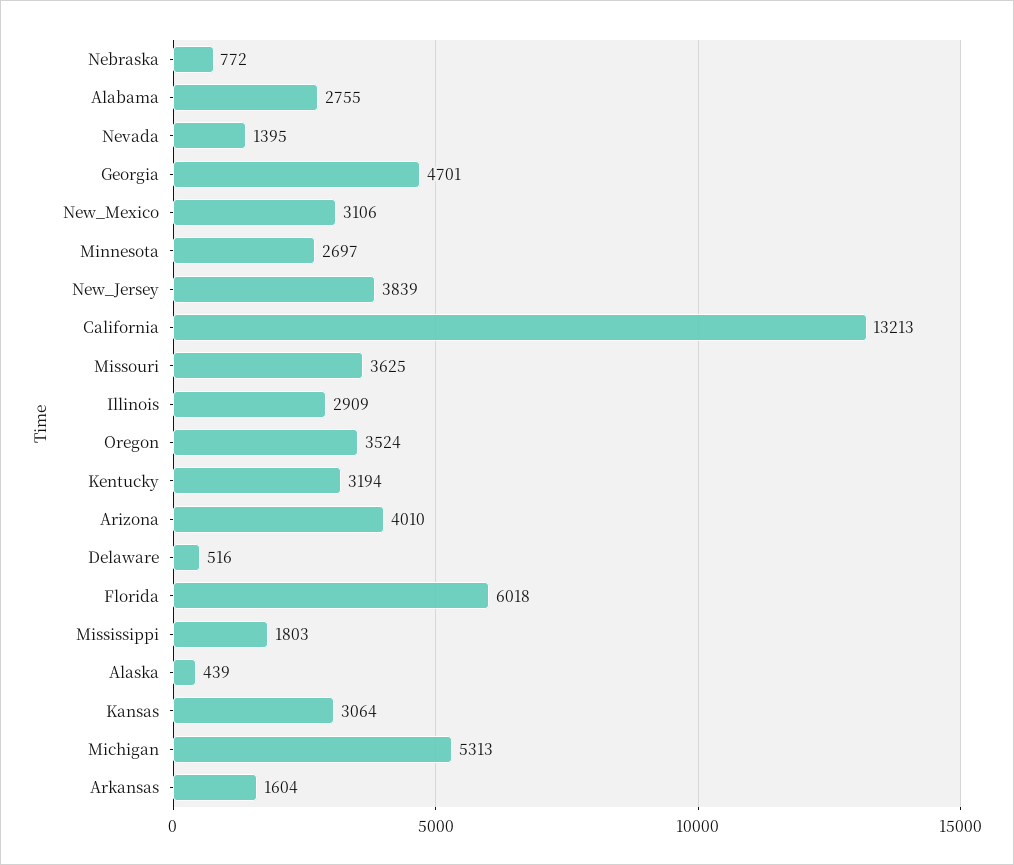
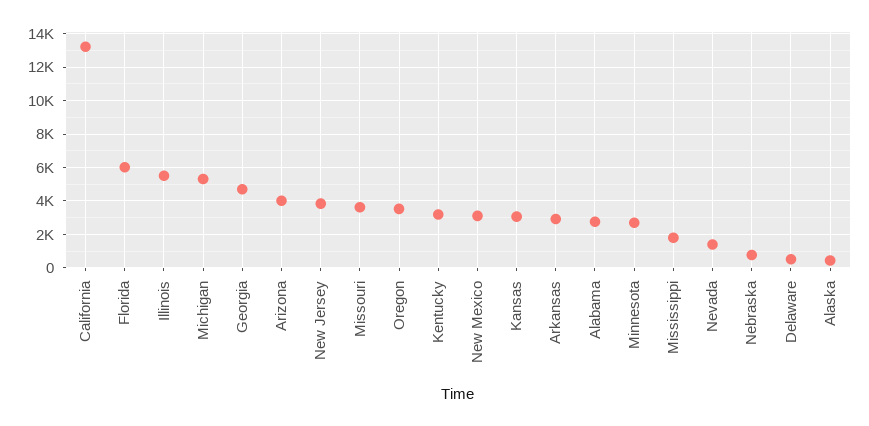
  {
    "Nebraska": 772,
    "Alabama": 2755,
    "Nevada": 1395,
    "Georgia": 4701,
    "New_Mexico": 3106,
    "Minnesota": 2697,
    "New_Jersey": 3839,
    "California": 13213,
    "Missouri": 3625,
-   "Illinois": 2909,
+   "Illinois": 5500,
    "Oregon": 3524,
    "Kentucky": 3194,
    "Arizona": 4010,
    "Delaware": 516,
    "Florida": 6018,
    "Mississippi": 1803,
    "Alaska": 439,
    "Kansas": 3064,
    "Michigan": 5313,
-   "Arkansas": 1604
+   "Arkansas": 3000
  }

